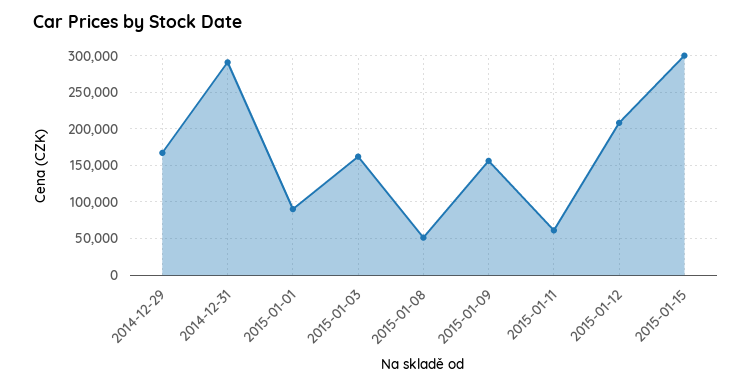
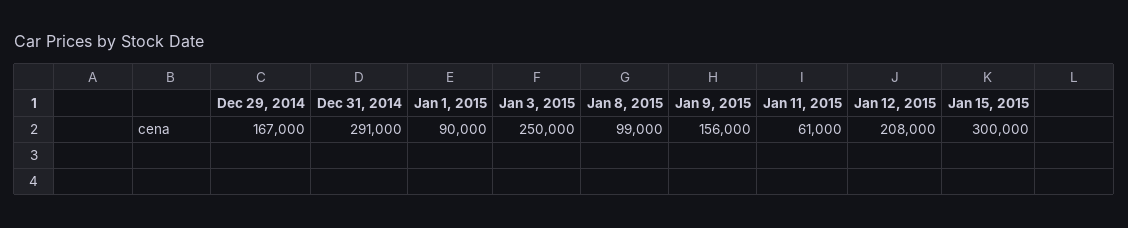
  {
    "2014-12-29": 167000,
    "2014-12-31": 291000,
    "2015-01-01": 90000,
-   "2015-01-03": 160000,
+   "2015-01-03": 250000,
-   "2015-01-08": 50000,
+   "2015-01-08": 99000,
    "2015-01-09": 156000,
    "2015-01-11": 61000,
    "2015-01-12": 208000,
    "2015-01-15": 300000
  }

